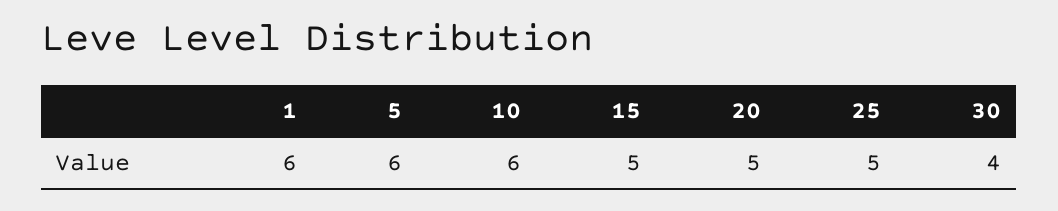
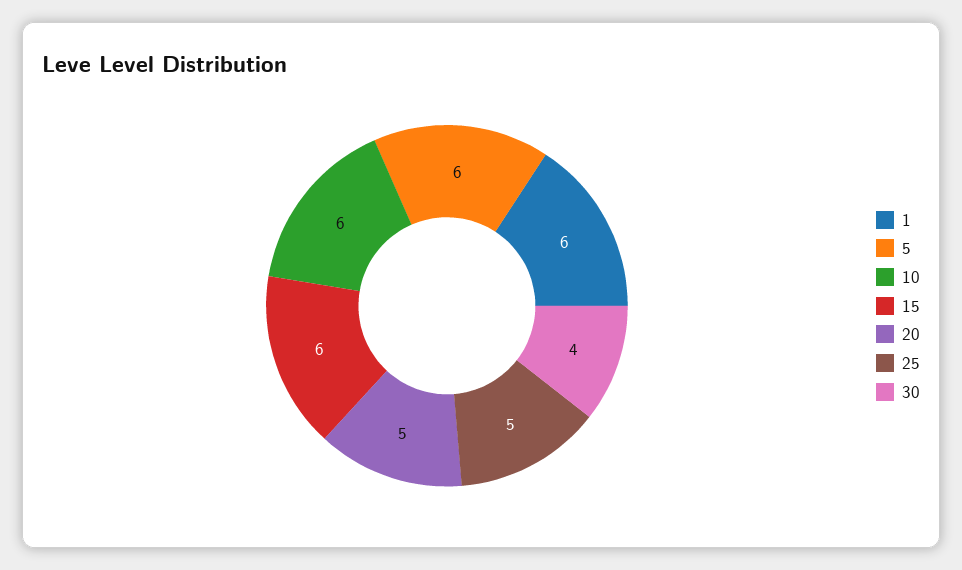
  {
    "1": 6,
    "5": 6,
    "10": 6,
-   "15": 5,
+   "15": 6,
    "20": 5,
    "25": 5,
    "30": 4
  }

